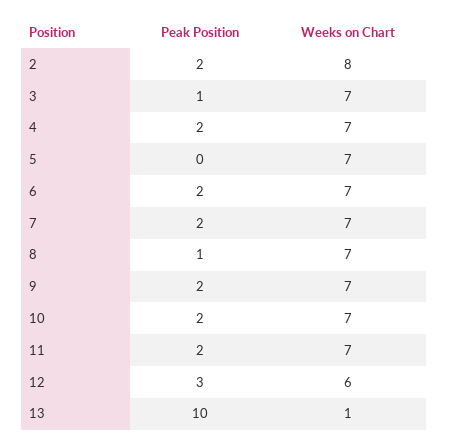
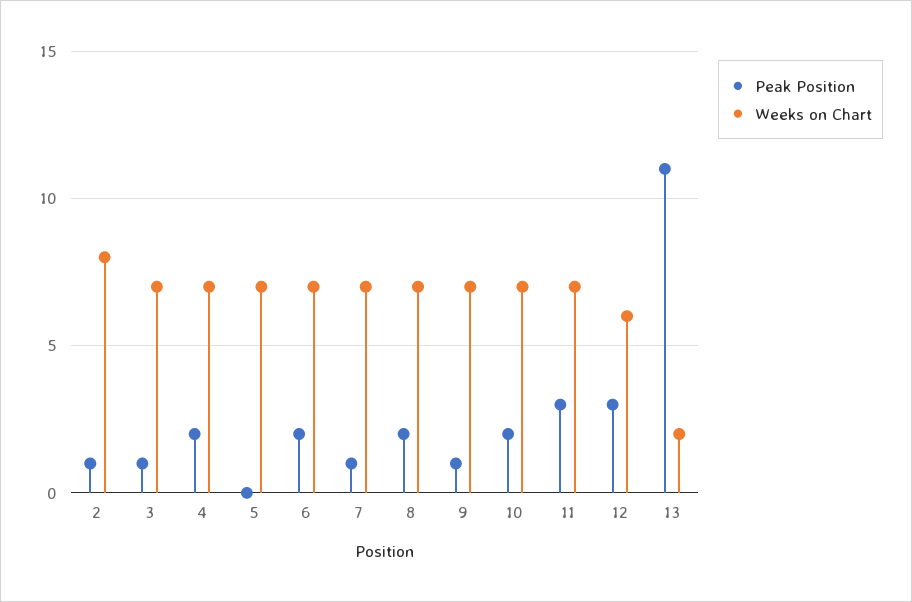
  {
    "Peak Position": {
-     "2": 2,
+     "2": 1,
      "3": 1,
      "4": 2,
      "5": 0,
      "6": 2,
-     "7": 2,
+     "7": 1,
-     "8": 1,
+     "8": 2,
-     "9": 2,
+     "9": 1,
      "10": 2,
-     "11": 2,
+     "11": 3,
      "12": 3,
-     "13": 10
+     "13": 11
    },
    "Weeks on Chart": {
      "2": 8,
      "3": 7,
      "4": 7,
      "5": 7,
      "6": 7,
      "7": 7,
      "8": 7,
      "9": 7,
      "10": 7,
      "11": 7,
      "12": 6,
-     "13": 1
+     "13": 2
    }
  }

